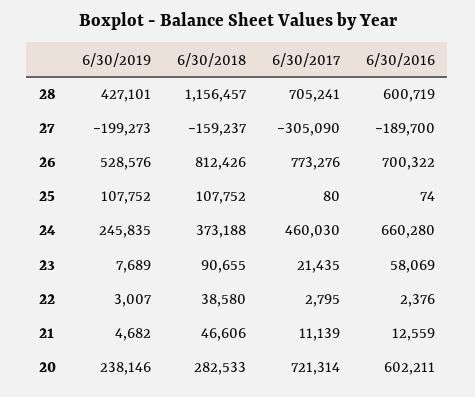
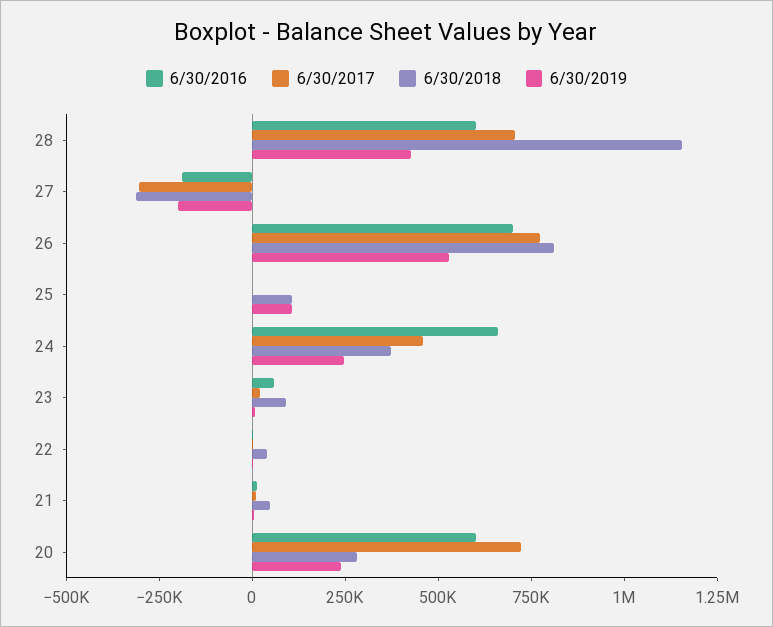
  {
    "6/30/2019": {
      "28": 427101,
      "27": -199273,
      "26": 528576,
      "25": 107752,
      "24": 245835,
      "23": 7689,
      "22": 3007,
      "21": 4682,
      "20": 238146
    },
    "6/30/2018": {
      "28": 1156457,
-     "27": -159237,
+     "27": -300000,
      "26": 812426,
      "25": 107752,
      "24": 373188,
      "23": 90655,
      "22": 38580,
      "21": 46606,
      "20": 282533
    },
    "6/30/2017": {
      "28": 705241,
      "27": -305090,
      "26": 773276,
      "25": 80,
      "24": 460030,
      "23": 21435,
      "22": 2795,
      "21": 11139,
      "20": 721314
    },
    "6/30/2016": {
      "28": 600719,
      "27": -189700,
      "26": 700322,
      "25": 74,
      "24": 660280,
      "23": 58069,
      "22": 2376,
      "21": 12559,
      "20": 602211
    }
  }

